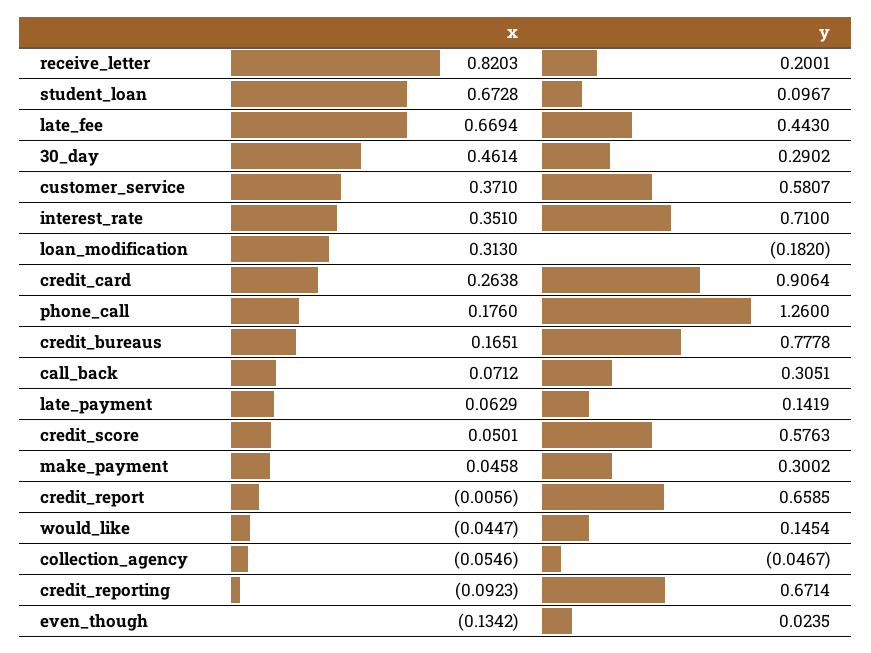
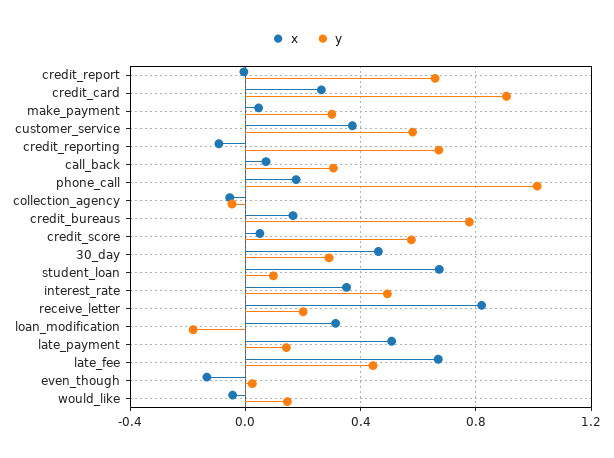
  {
    "x": {
      "receive_letter": 0.8203,
      "student_loan": 0.6728,
      "late_fee": 0.6694,
      "30_day": 0.4614,
      "customer_service": 0.371,
      "interest_rate": 0.351,
      "loan_modification": 0.313,
      "credit_card": 0.2638,
      "phone_call": 0.176,
      "credit_bureaus": 0.1651,
      "call_back": 0.0712,
-     "late_payment": 0.0629,
+     "late_payment": 0.5,
      "credit_score": 0.0501,
      "make_payment": 0.0458,
      "credit_report": -0.0056,
      "would_like": -0.0447,
      "collection_agency": -0.0546,
      "credit_reporting": -0.0923,
      "even_though": -0.1342
    },
    "y": {
      "receive_letter": 0.2001,
      "student_loan": 0.0967,
      "late_fee": 0.443,
      "30_day": 0.2902,
      "customer_service": 0.5807,
-     "interest_rate": 0.71,
+     "interest_rate": 0.5,
      "loan_modification": -0.182,
      "credit_card": 0.9064,
-     "phone_call": 1.26,
+     "phone_call": 1,
      "credit_bureaus": 0.7778,
      "call_back": 0.3051,
      "late_payment": 0.1419,
      "credit_score": 0.5763,
      "make_payment": 0.3002,
      "credit_report": 0.6585,
      "would_like": 0.1454,
      "collection_agency": -0.0467,
      "credit_reporting": 0.6714,
      "even_though": 0.0235
    }
  }

